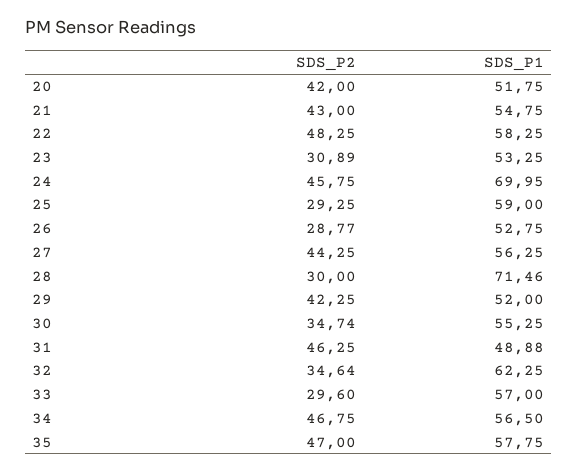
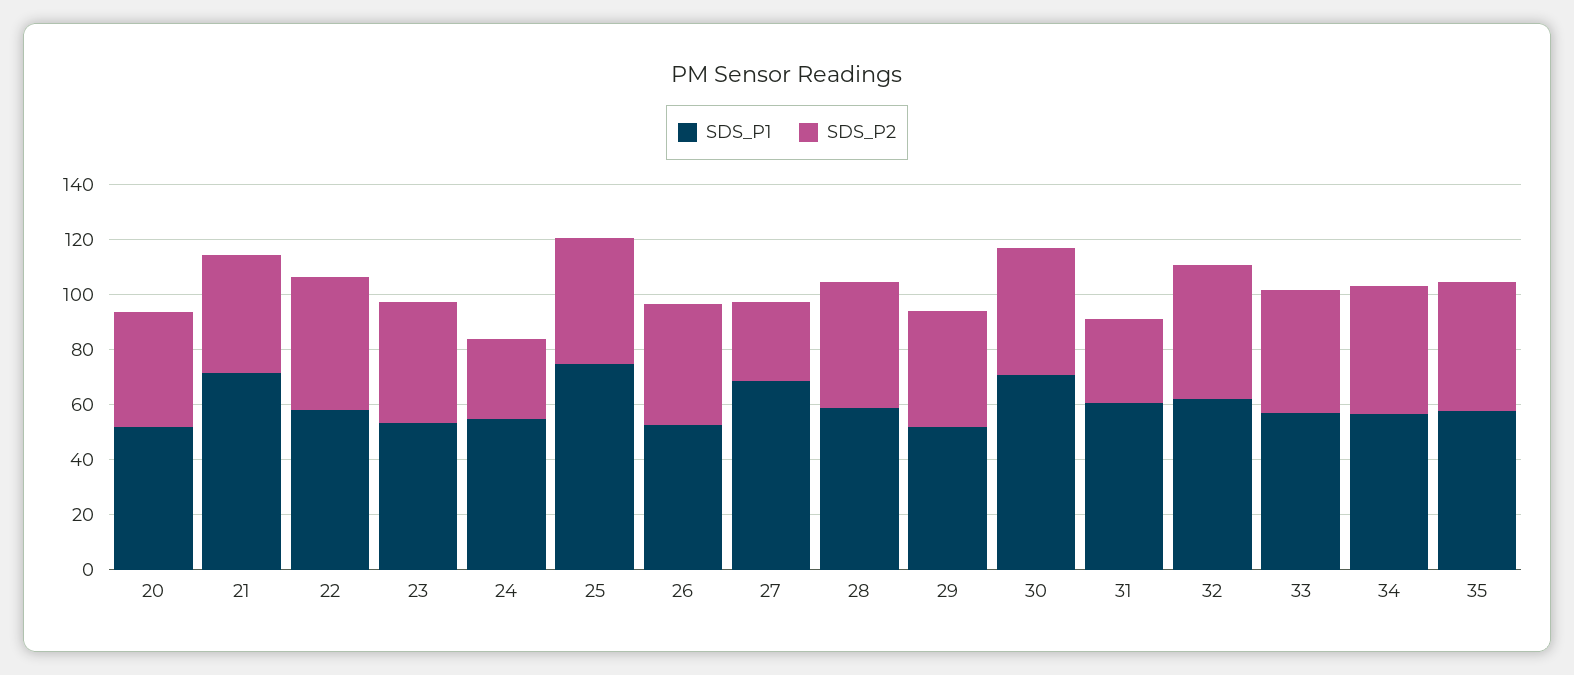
  {
    "SDS_P2": {
      "20": 42,
      "21": 43,
      "22": 48.25,
-     "23": 30.89,
+     "23": 45,
-     "24": 45.75,
+     "24": 30,
-     "25": 29.25,
+     "25": 45,
-     "26": 28.77,
+     "26": 45,
-     "27": 44.25,
+     "27": 30,
-     "28": 30,
+     "28": 45,
      "29": 42.25,
-     "30": 34.74,
+     "30": 45,
-     "31": 46.25,
+     "31": 30,
-     "32": 34.64,
+     "32": 50,
-     "33": 29.6,
+     "33": 45,
      "34": 46.75,
      "35": 47
    },
    "SDS_P1": {
      "20": 51.75,
-     "21": 54.75,
+     "21": 70,
      "22": 58.25,
      "23": 53.25,
-     "24": 69.95,
+     "24": 55,
-     "25": 59,
+     "25": 75,
      "26": 52.75,
-     "27": 56.25,
+     "27": 70,
-     "28": 71.46,
+     "28": 60,
      "29": 52,
-     "30": 55.25,
+     "30": 70,
-     "31": 48.88,
+     "31": 60,
      "32": 62.25,
      "33": 57,
      "34": 56.5,
      "35": 57.75
    }
  }

